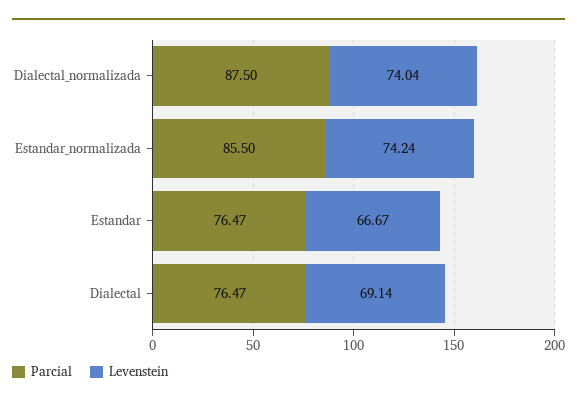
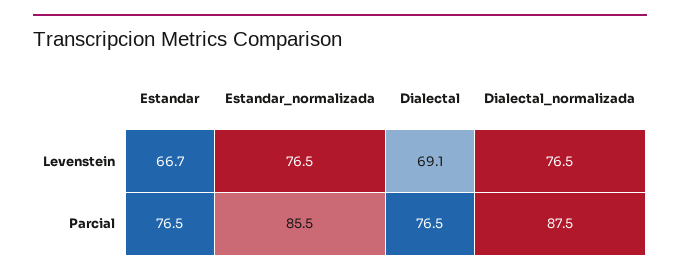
  {
    "Parcial": {
      "Dialectal_normalizada": 87.5,
      "Estandar_normalizada": 85.5,
      "Estandar": 76.47,
      "Dialectal": 76.47
    },
    "Levenstein": {
-     "Dialectal_normalizada": 74.04,
+     "Dialectal_normalizada": 76.5,
-     "Estandar_normalizada": 74.24,
+     "Estandar_normalizada": 76.5,
      "Estandar": 66.67,
      "Dialectal": 69.14
    }
  }

